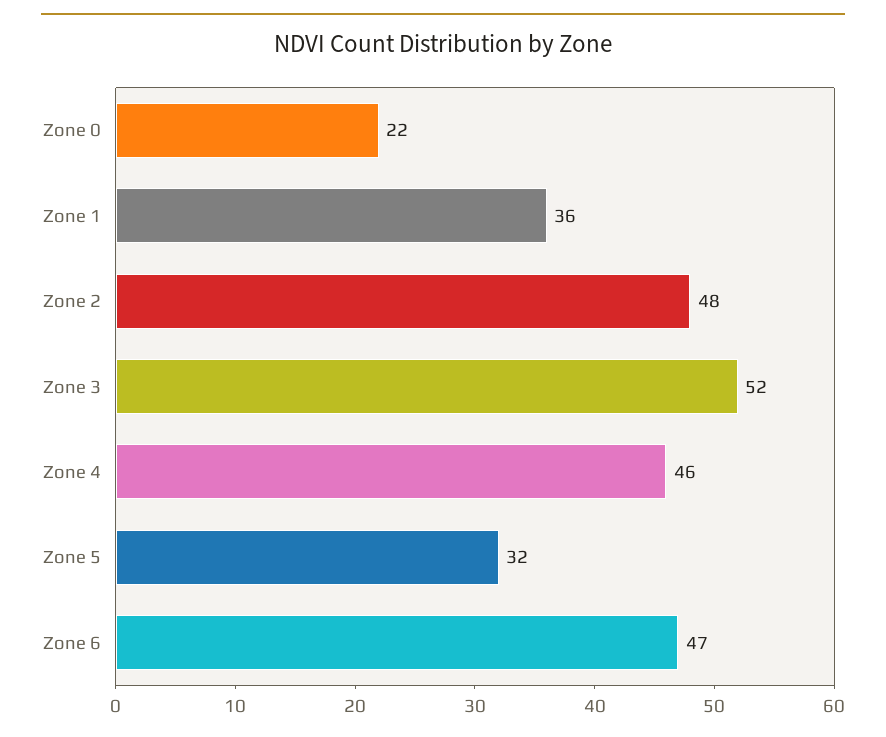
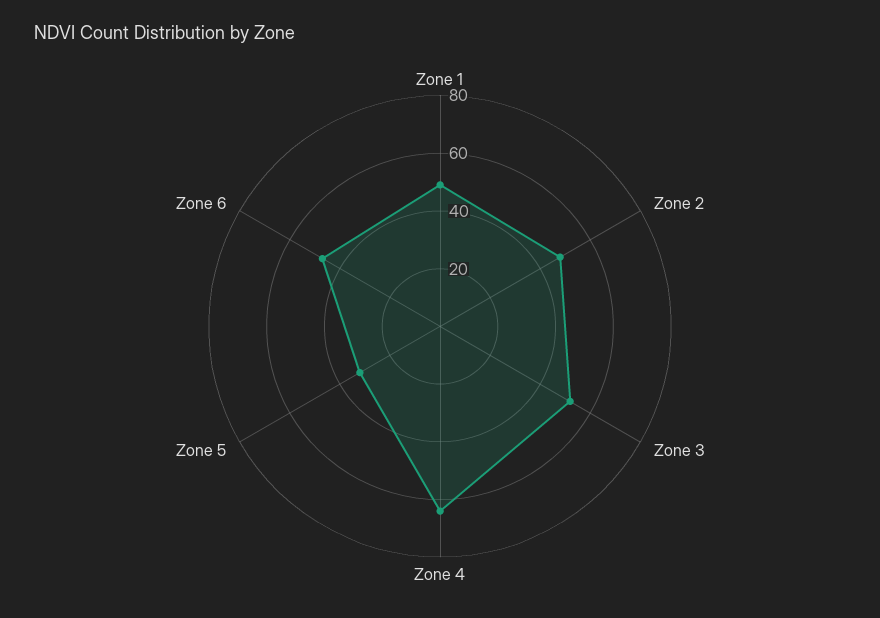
  {
-   "Zone 0": 22,
-   "Zone 1": 36,
+   "Zone 1": 50,
    "Zone 2": 48,
    "Zone 3": 52,
-   "Zone 4": 46,
+   "Zone 4": 65,
    "Zone 5": 32,
    "Zone 6": 47
  }

